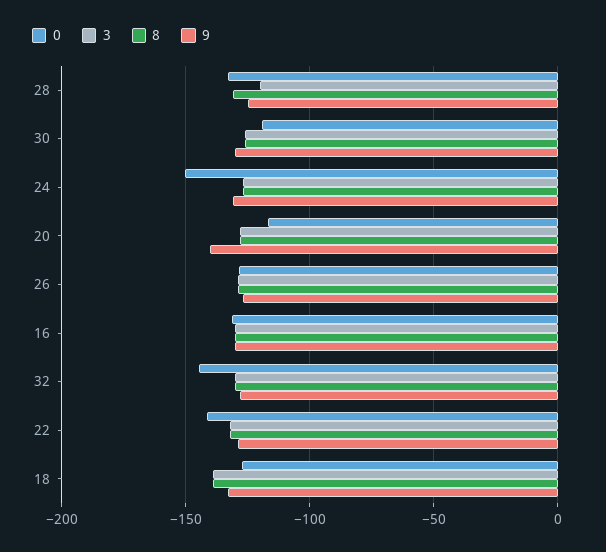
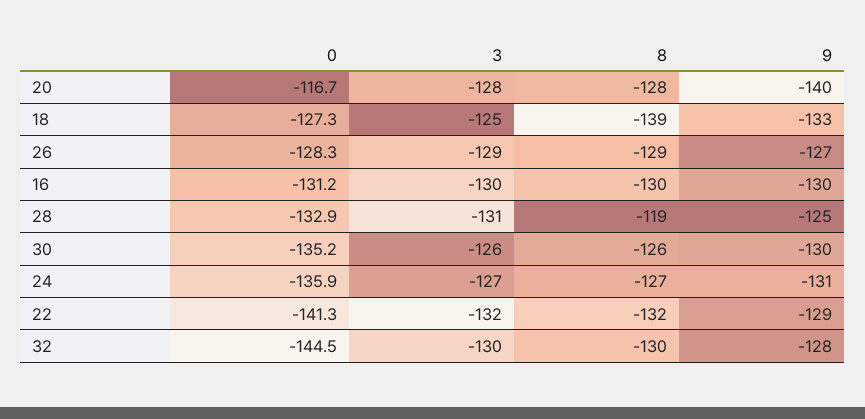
  {
    "0": {
      "28": -132.9,
-     "30": -120,
+     "30": -135.2,
-     "24": -150,
+     "24": -135.9,
      "20": -116.7,
      "26": -128.3,
      "16": -131.2,
      "32": -144.5,
      "22": -141.3,
      "18": -127.3
    },
    "3": {
-     "28": -120,
+     "28": -131,
      "30": -126,
      "24": -127,
      "20": -128,
      "26": -129,
      "16": -130,
      "32": -130,
      "22": -132,
-     "18": -140
+     "18": -125
    },
    "8": {
-     "28": -130,
+     "28": -119,
      "30": -126,
      "24": -127,
      "20": -128,
      "26": -129,
      "16": -130,
      "32": -130,
      "22": -132,
      "18": -139
    },
    "9": {
      "28": -125,
      "30": -130,
      "24": -131,
      "20": -140,
      "26": -127,
      "16": -130,
      "32": -128,
      "22": -129,
      "18": -133
    }
  }

